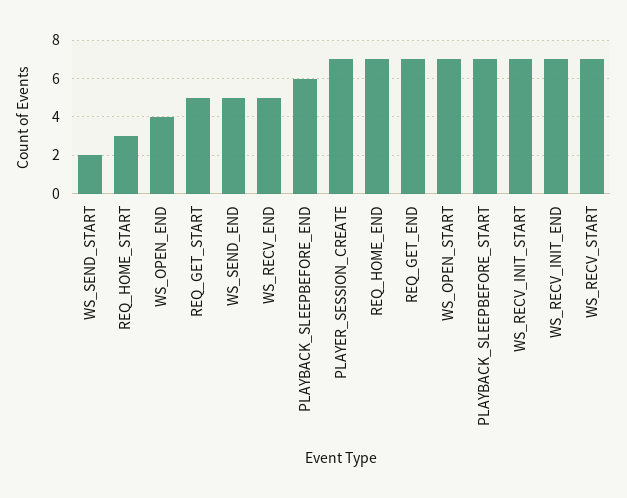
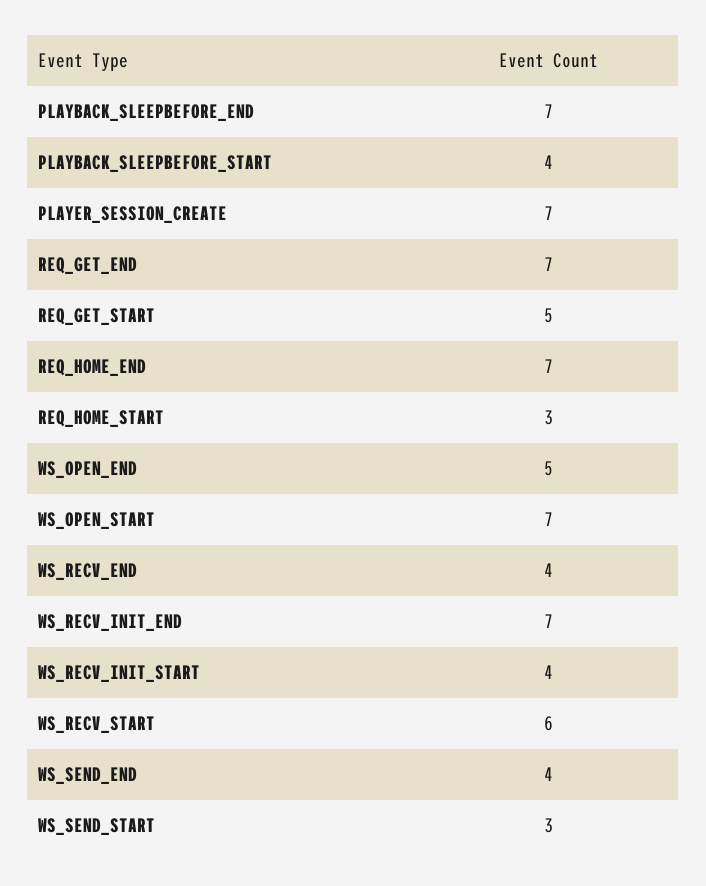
  {
-   "WS_SEND_START": 2,
+   "WS_SEND_START": 3,
    "REQ_HOME_START": 3,
-   "WS_OPEN_END": 4,
+   "WS_OPEN_END": 5,
    "REQ_GET_START": 5,
-   "WS_SEND_END": 5,
+   "WS_SEND_END": 4,
-   "WS_RECV_END": 5,
+   "WS_RECV_END": 4,
-   "PLAYBACK_SLEEPBEFORE_END": 6,
+   "PLAYBACK_SLEEPBEFORE_END": 7,
    "PLAYER_SESSION_CREATE": 7,
    "REQ_HOME_END": 7,
    "REQ_GET_END": 7,
    "WS_OPEN_START": 7,
-   "PLAYBACK_SLEEPBEFORE_START": 7,
+   "PLAYBACK_SLEEPBEFORE_START": 4,
-   "WS_RECV_INIT_START": 7,
+   "WS_RECV_INIT_START": 4,
    "WS_RECV_INIT_END": 7,
-   "WS_RECV_START": 7
+   "WS_RECV_START": 6
  }

